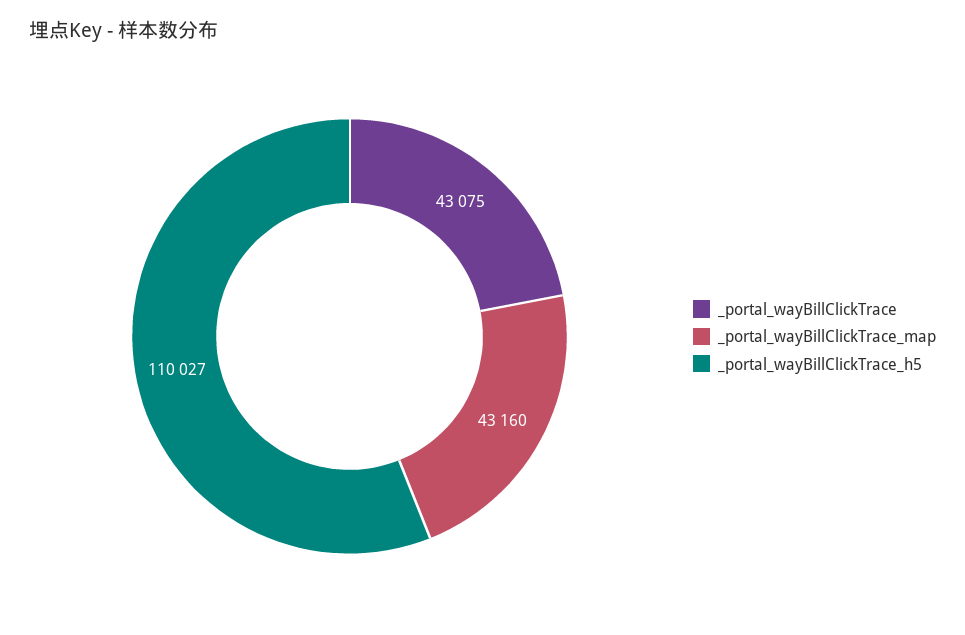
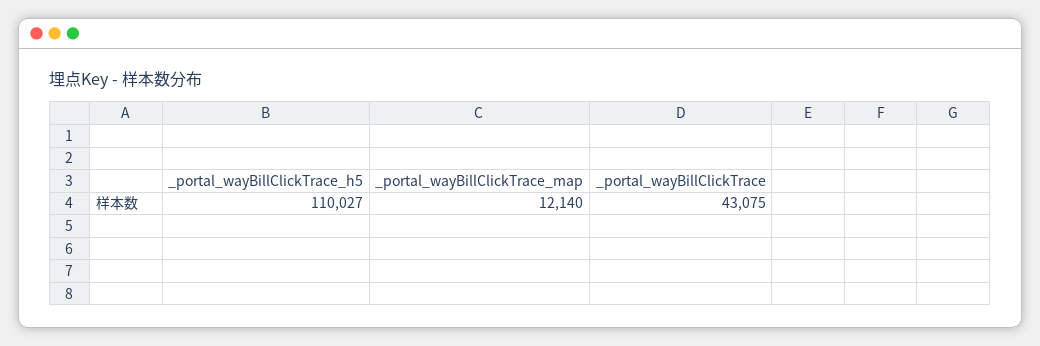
  {
    "_portal_wayBillClickTrace": 43075,
-   "_portal_wayBillClickTrace_map": 43160,
+   "_portal_wayBillClickTrace_map": 12140,
    "_portal_wayBillClickTrace_h5": 110027
  }

